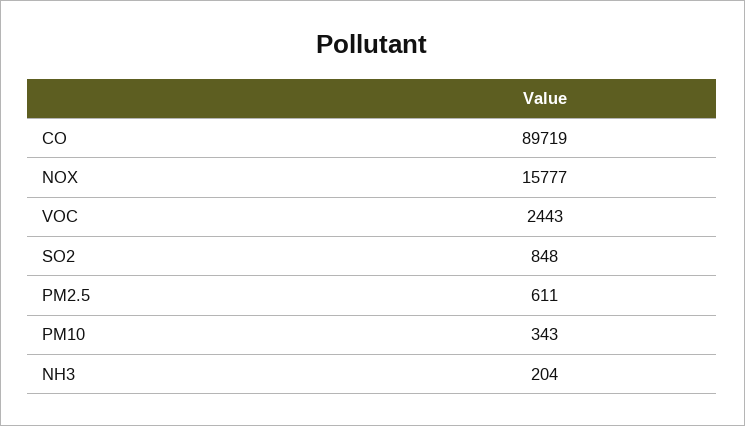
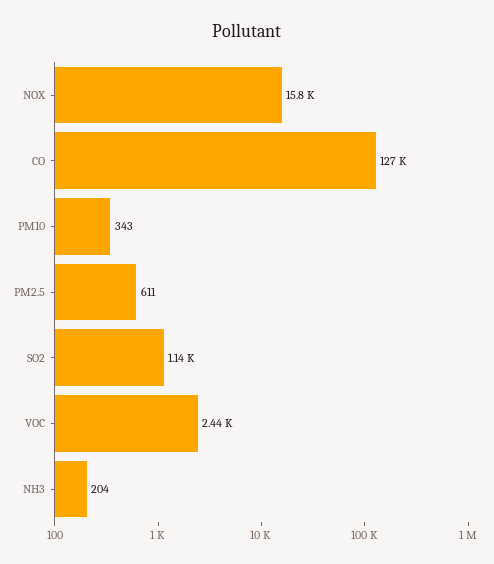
  {
-   "CO": 89719,
+   "CO": 127000,
    "NOX": 15777,
    "VOC": 2443,
-   "SO2": 848,
+   "SO2": 1140,
    "PM2.5": 611,
    "PM10": 343,
    "NH3": 204
  }

